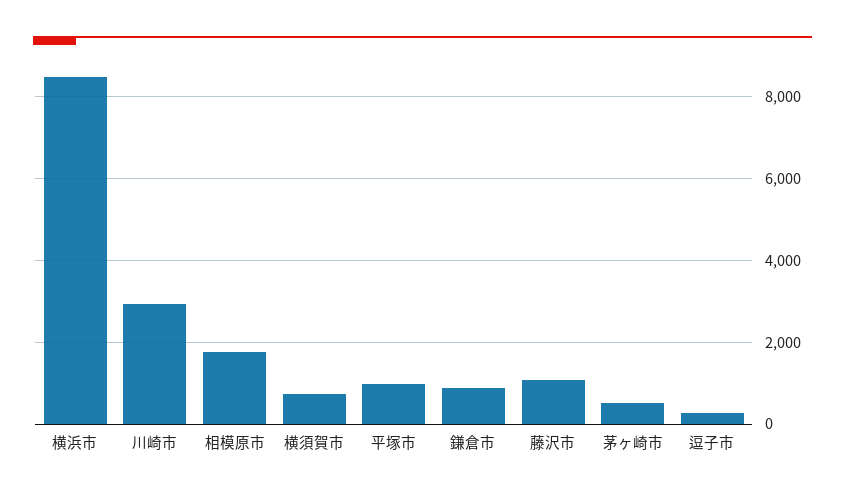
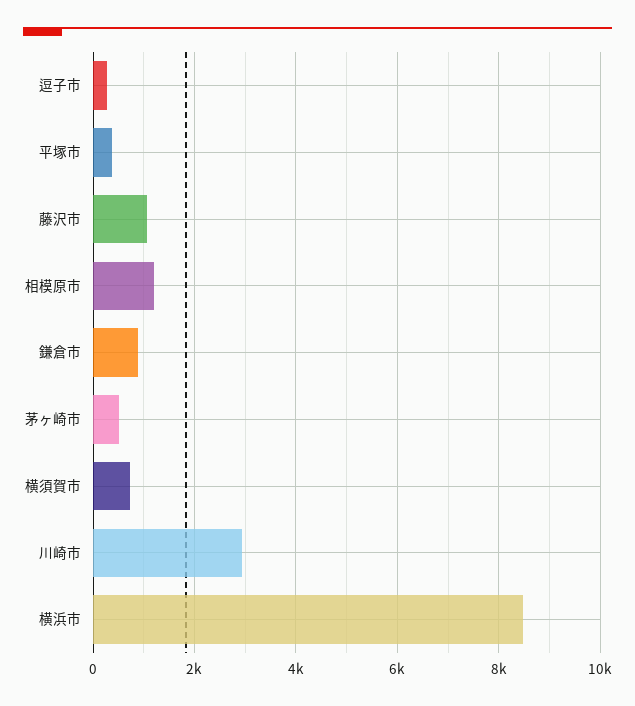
  {
    "横浜市": 8400,
    "川崎市": 3000,
-   "相模原市": 1800,
+   "相模原市": 1200,
    "横須賀市": 800,
-   "平塚市": 1000,
+   "平塚市": 400,
    "鎌倉市": 800,
    "藤沢市": 1000,
    "茅ヶ崎市": 600,
    "逗子市": 200
  }

